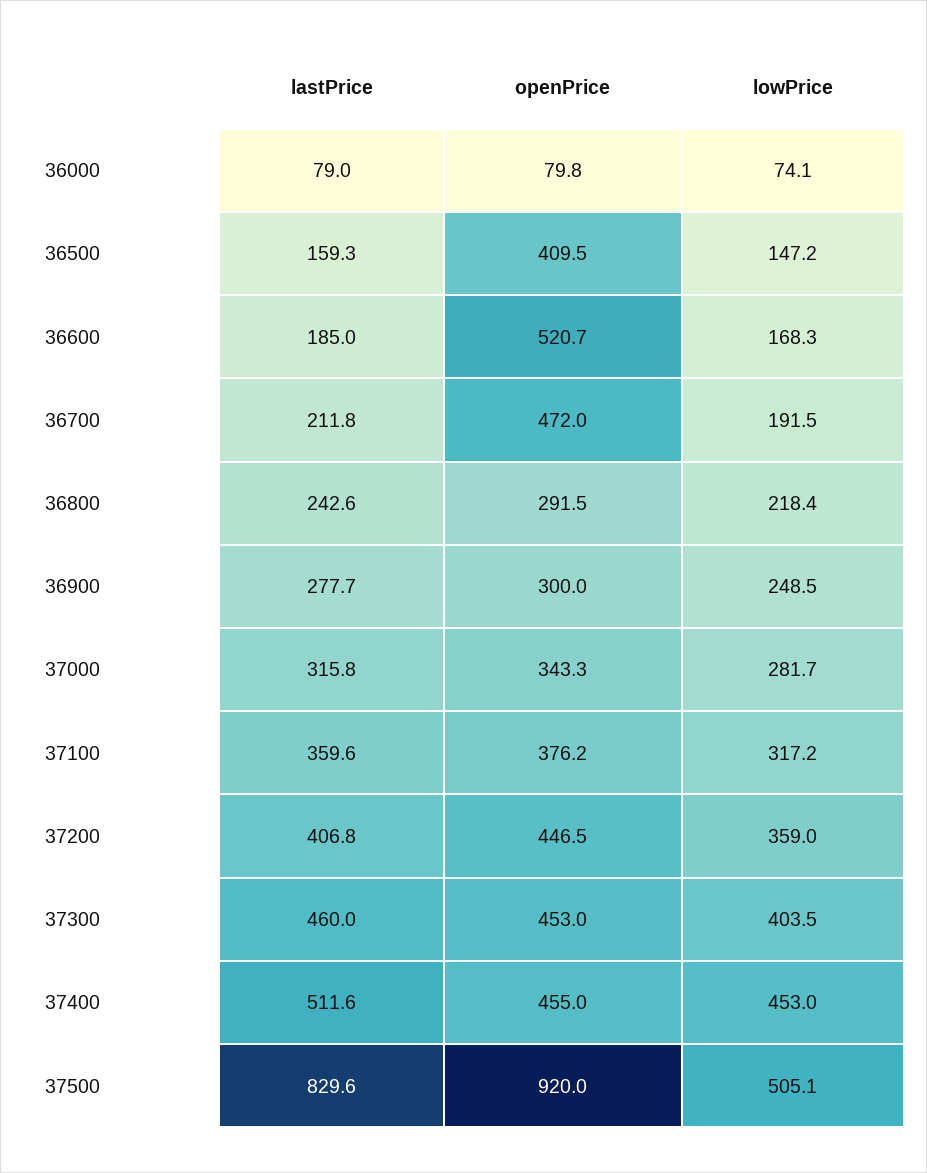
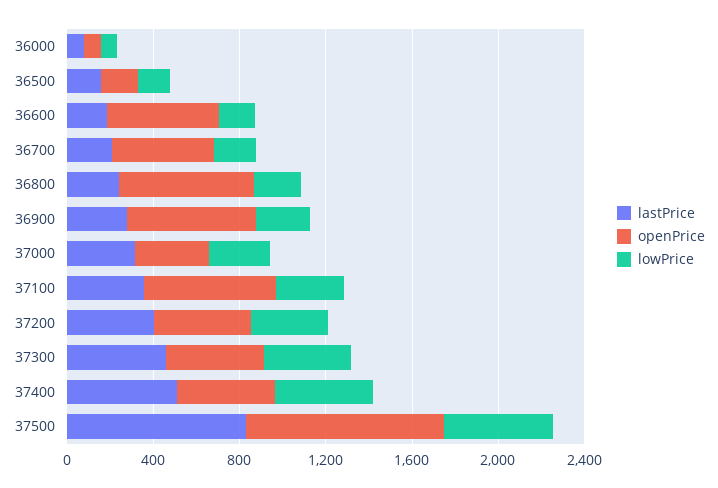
  {
    "lastPrice": {
      "36000": 79,
      "36500": 159.3,
      "36600": 185,
      "36700": 211.8,
      "36800": 242.6,
      "36900": 277.7,
      "37000": 315.8,
      "37100": 359.6,
      "37200": 406.8,
      "37300": 460,
      "37400": 511.6,
      "37500": 829.6
    },
    "openPrice": {
      "36000": 79.8,
-     "36500": 409.5,
+     "36500": 200,
      "36600": 520.7,
      "36700": 472,
-     "36800": 291.5,
+     "36800": 600,
-     "36900": 300,
+     "36900": 600,
      "37000": 343.3,
-     "37100": 376.2,
+     "37100": 600,
      "37200": 446.5,
      "37300": 453,
      "37400": 455,
      "37500": 920
    },
    "lowPrice": {
      "36000": 74.1,
      "36500": 147.2,
      "36600": 168.3,
      "36700": 191.5,
      "36800": 218.4,
      "36900": 248.5,
      "37000": 281.7,
      "37100": 317.2,
      "37200": 359,
      "37300": 403.5,
      "37400": 453,
      "37500": 505.1
    }
  }

